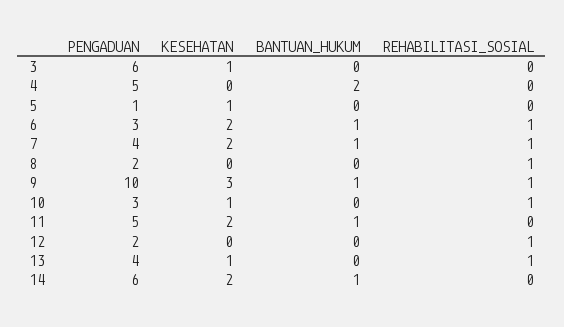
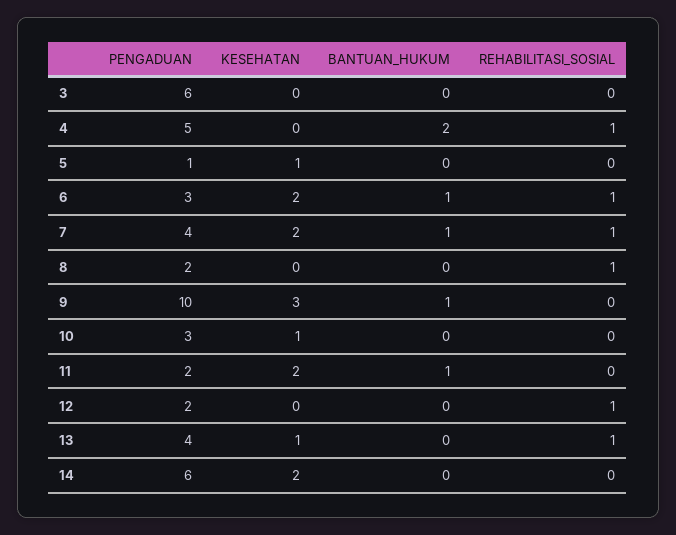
  {
    "PENGADUAN": {
      "3": 6,
      "4": 5,
      "5": 1,
      "6": 3,
      "7": 4,
      "8": 2,
      "9": 10,
      "10": 3,
-     "11": 5,
+     "11": 2,
      "12": 2,
      "13": 4,
      "14": 6
    },
    "KESEHATAN": {
-     "3": 1,
+     "3": 0,
      "4": 0,
      "5": 1,
      "6": 2,
      "7": 2,
      "8": 0,
      "9": 3,
      "10": 1,
      "11": 2,
      "12": 0,
      "13": 1,
      "14": 2
    },
    "BANTUAN_HUKUM": {
      "3": 0,
      "4": 2,
      "5": 0,
      "6": 1,
      "7": 1,
      "8": 0,
      "9": 1,
      "10": 0,
      "11": 1,
      "12": 0,
      "13": 0,
-     "14": 1
+     "14": 0
    },
    "REHABILITASI_SOSIAL": {
      "3": 0,
-     "4": 0,
+     "4": 1,
      "5": 0,
      "6": 1,
      "7": 1,
      "8": 1,
-     "9": 1,
+     "9": 0,
-     "10": 1,
+     "10": 0,
      "11": 0,
      "12": 1,
      "13": 1,
      "14": 0
    }
  }

